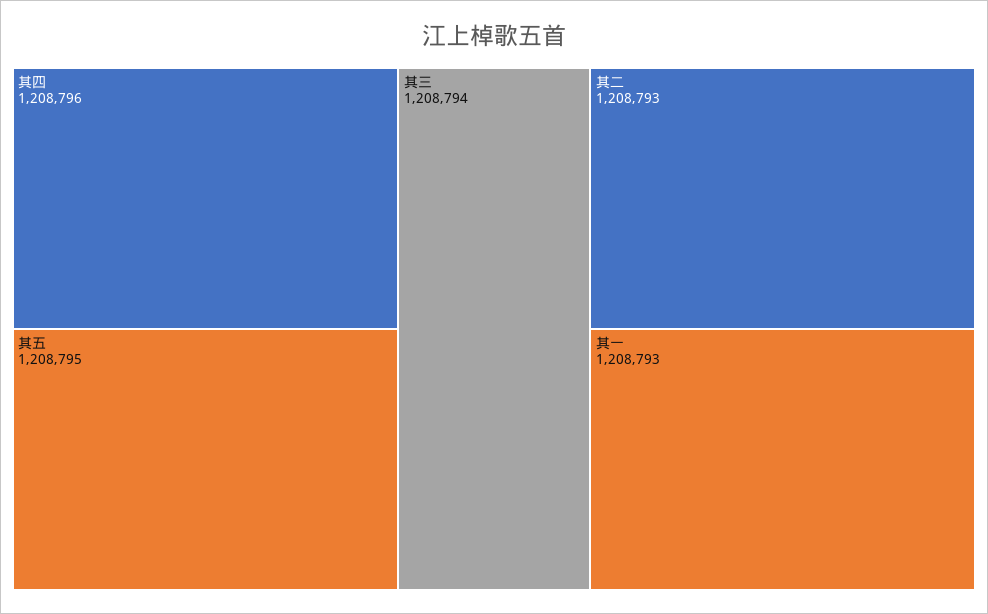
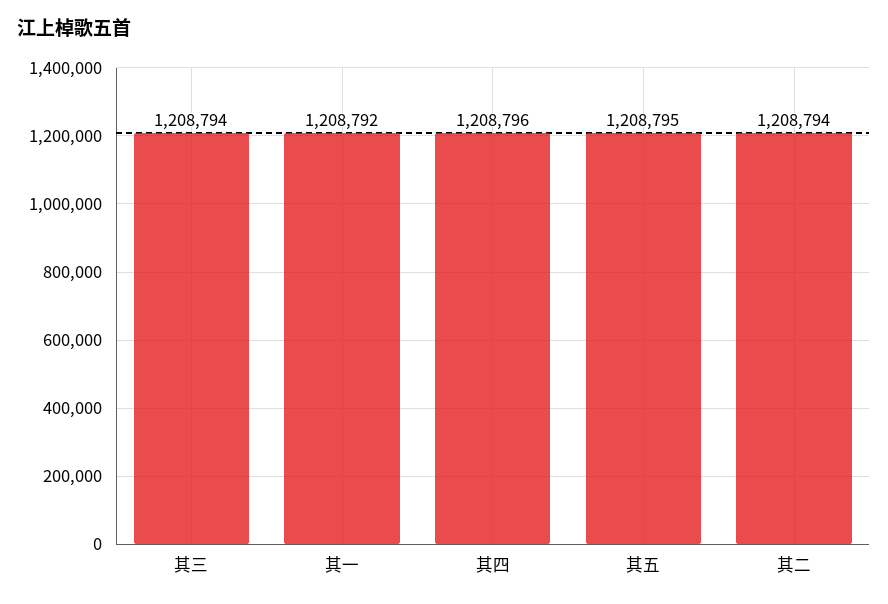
  {
    "其四": 1208796,
    "其五": 1208795,
    "其三": 1208794,
-   "其二": 1208793,
+   "其二": 1208794,
-   "其一": 1208793
+   "其一": 1208792
  }

